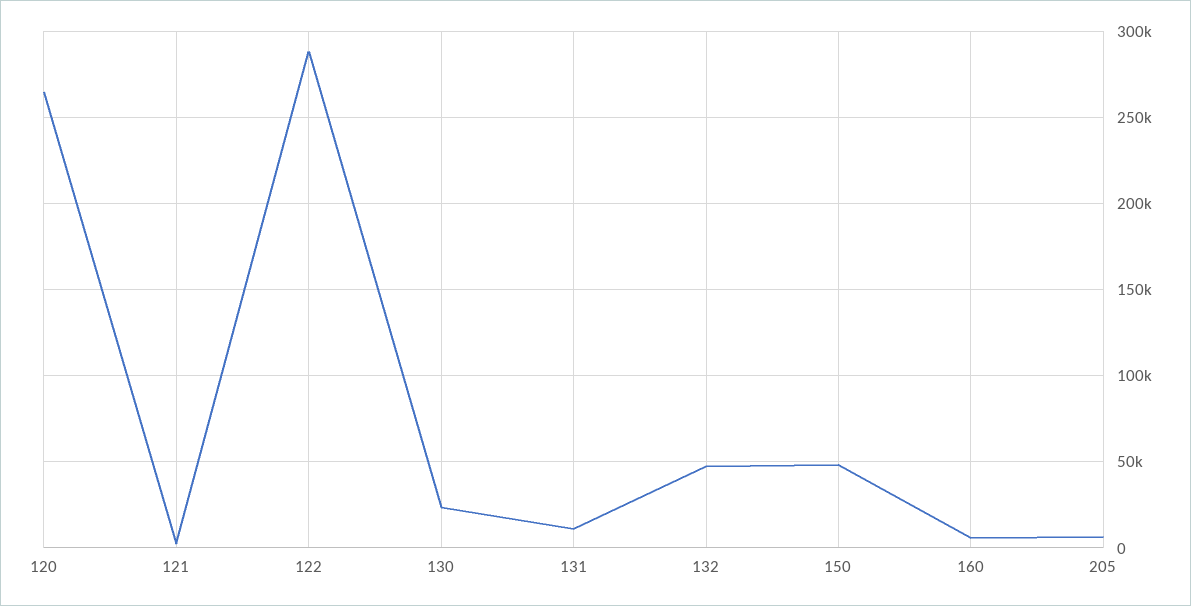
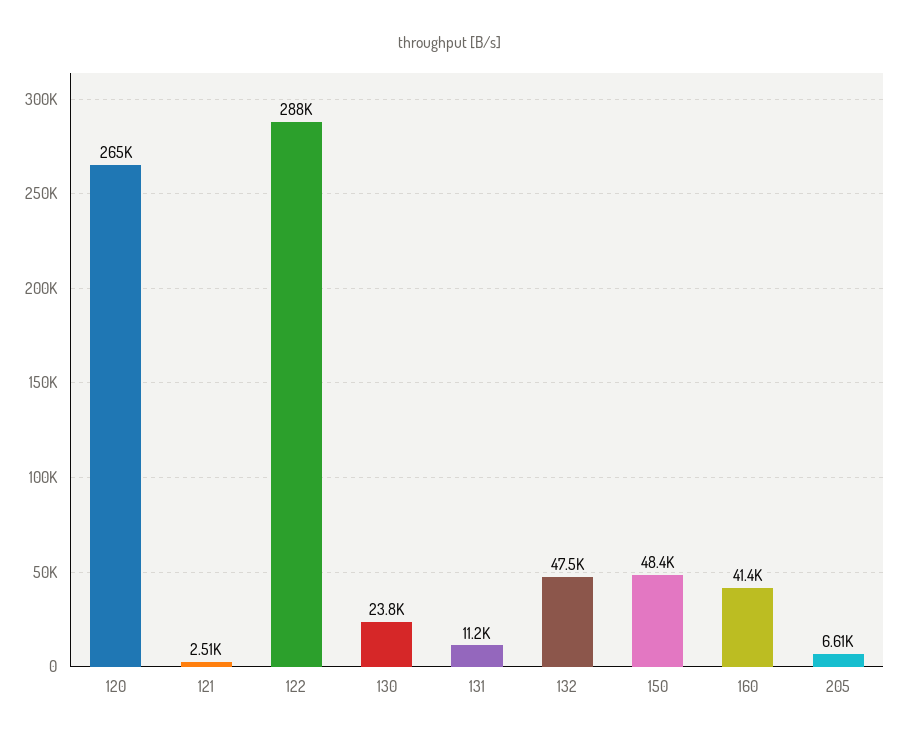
  {
    "120": 265000,
    "121": 2510,
    "122": 288000,
    "130": 23800,
    "131": 11200,
    "132": 47500,
    "150": 48400,
-   "160": 5000,
+   "160": 41400,
    "205": 6610
  }

